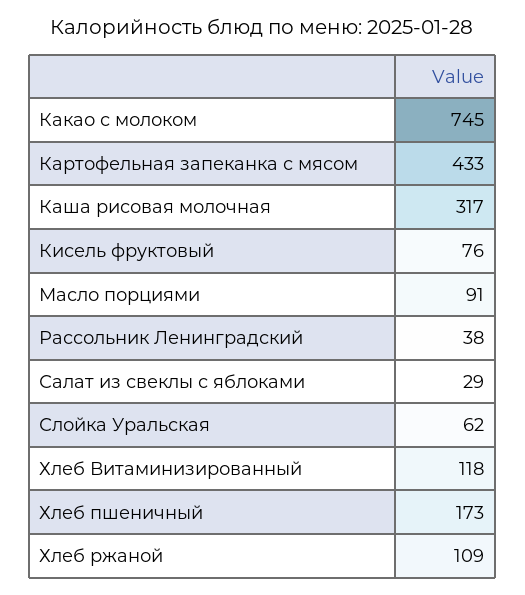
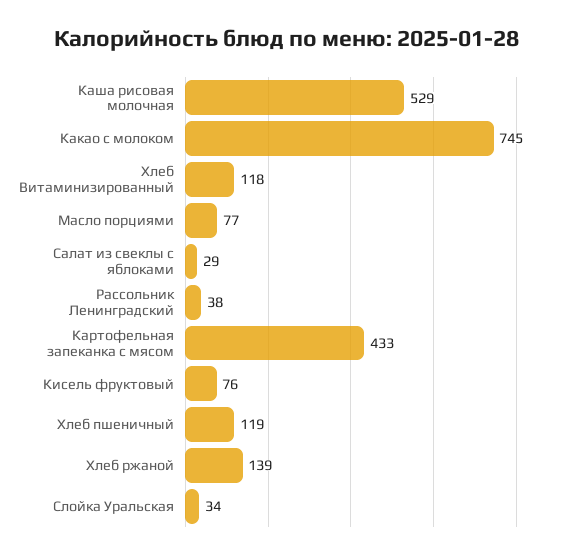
  {
    "Какао с молоком": 745,
    "Картофельная запеканка с мясом": 433,
-   "Каша рисовая молочная": 317,
+   "Каша рисовая молочная": 529,
    "Кисель фруктовый": 76,
-   "Масло порциями": 91,
+   "Масло порциями": 77,
    "Рассольник Ленинградский": 38,
    "Салат из свеклы с яблоками": 29,
-   "Слойка Уральская": 62,
+   "Слойка Уральская": 34,
    "Хлеб Витаминизированный": 118,
-   "Хлеб пшеничный": 173,
+   "Хлеб пшеничный": 119,
-   "Хлеб ржаной": 109
+   "Хлеб ржаной": 139
  }

